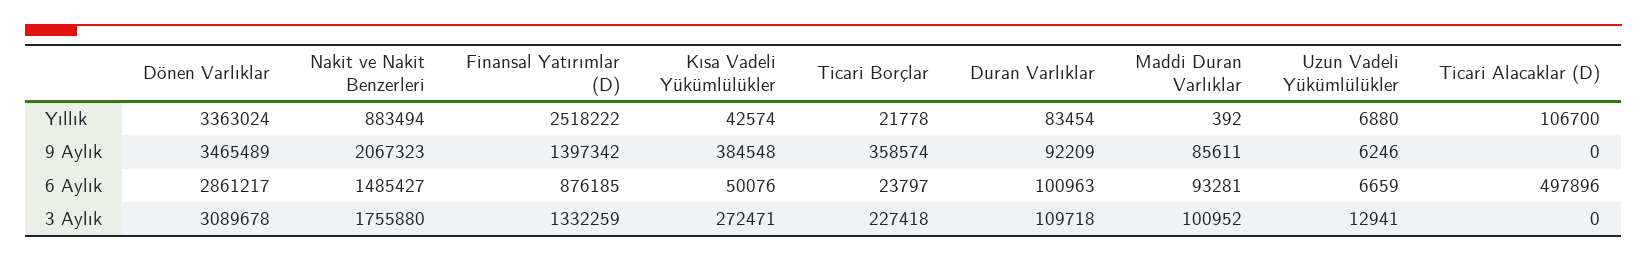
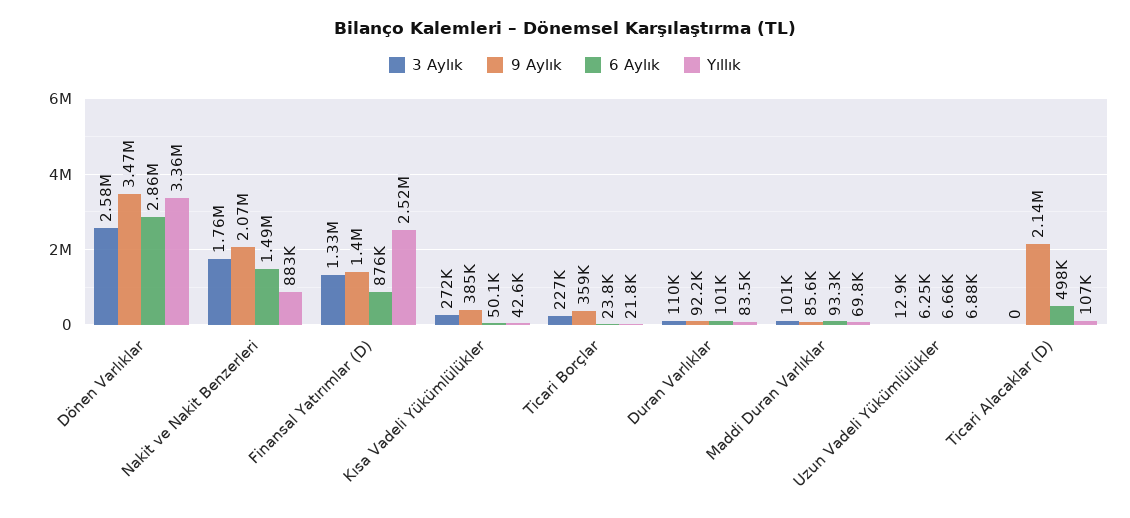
  {
    "Yıllık": {
      "Dönen Varlıklar": 3363024,
      "Nakit ve Nakit Benzerleri": 883494,
      "Finansal Yatırımlar (D)": 2518222,
      "Kısa Vadeli Yükümlülükler": 42574,
      "Ticari Borçlar": 21778,
      "Duran Varlıklar": 83454,
-     "Maddi Duran Varlıklar": 392,
+     "Maddi Duran Varlıklar": 69800,
      "Uzun Vadeli Yükümlülükler": 6880,
      "Ticari Alacaklar (D)": 106700
    },
    "9 Aylık": {
      "Dönen Varlıklar": 3465489,
      "Nakit ve Nakit Benzerleri": 2067323,
      "Finansal Yatırımlar (D)": 1397342,
      "Kısa Vadeli Yükümlülükler": 384548,
      "Ticari Borçlar": 358574,
      "Duran Varlıklar": 92209,
      "Maddi Duran Varlıklar": 85611,
      "Uzun Vadeli Yükümlülükler": 6246,
-     "Ticari Alacaklar (D)": 0
+     "Ticari Alacaklar (D)": 2140000
    },
    "6 Aylık": {
      "Dönen Varlıklar": 2861217,
      "Nakit ve Nakit Benzerleri": 1485427,
      "Finansal Yatırımlar (D)": 876185,
      "Kısa Vadeli Yükümlülükler": 50076,
      "Ticari Borçlar": 23797,
      "Duran Varlıklar": 100963,
      "Maddi Duran Varlıklar": 93281,
      "Uzun Vadeli Yükümlülükler": 6659,
      "Ticari Alacaklar (D)": 497896
    },
    "3 Aylık": {
-     "Dönen Varlıklar": 3089678,
+     "Dönen Varlıklar": 2580000,
      "Nakit ve Nakit Benzerleri": 1755880,
      "Finansal Yatırımlar (D)": 1332259,
      "Kısa Vadeli Yükümlülükler": 272471,
      "Ticari Borçlar": 227418,
      "Duran Varlıklar": 109718,
      "Maddi Duran Varlıklar": 100952,
      "Uzun Vadeli Yükümlülükler": 12941,
      "Ticari Alacaklar (D)": 0
    }
  }

